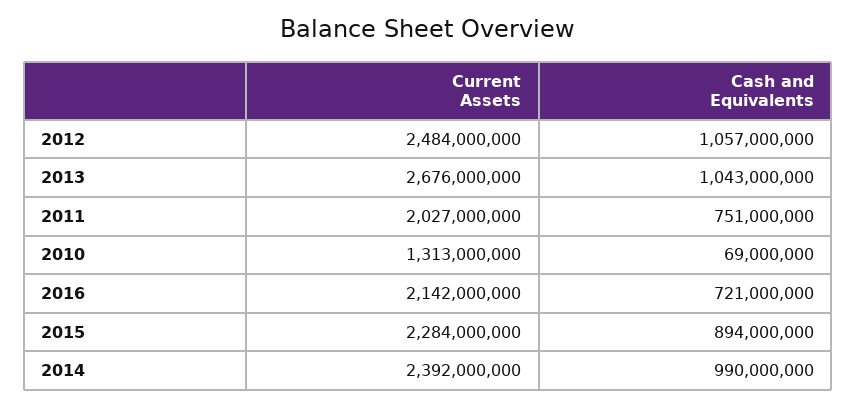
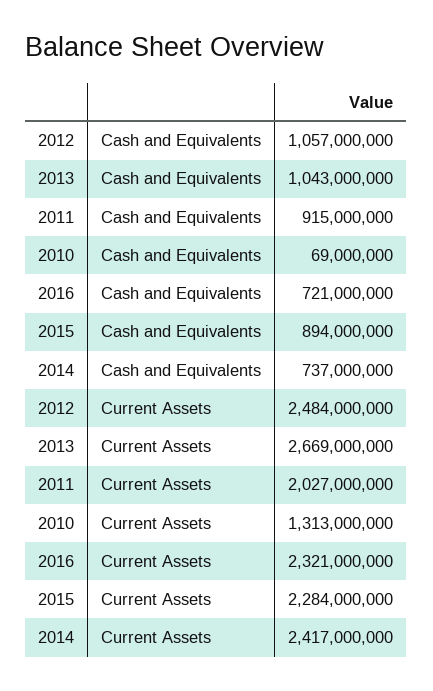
  {
    "Current Assets": {
      "2012": 2484000000,
-     "2013": 2676000000,
+     "2013": 2669000000,
      "2011": 2027000000,
      "2010": 1313000000,
-     "2016": 2142000000,
+     "2016": 2321000000,
      "2015": 2284000000,
-     "2014": 2392000000
+     "2014": 2417000000
    },
    "Cash and Equivalents": {
      "2012": 1057000000,
      "2013": 1043000000,
-     "2011": 751000000,
+     "2011": 915000000,
      "2010": 69000000,
      "2016": 721000000,
      "2015": 894000000,
-     "2014": 990000000
+     "2014": 737000000
    }
  }

